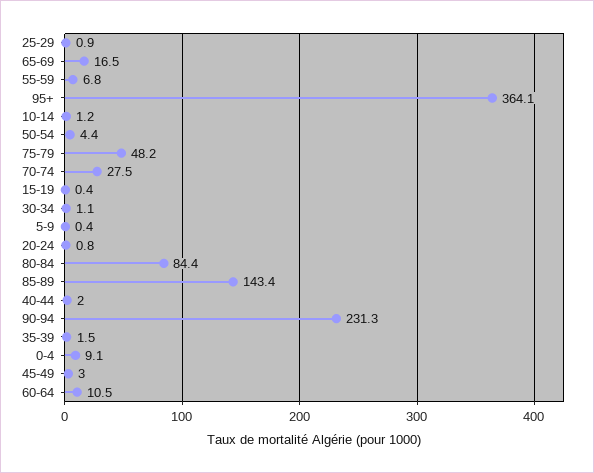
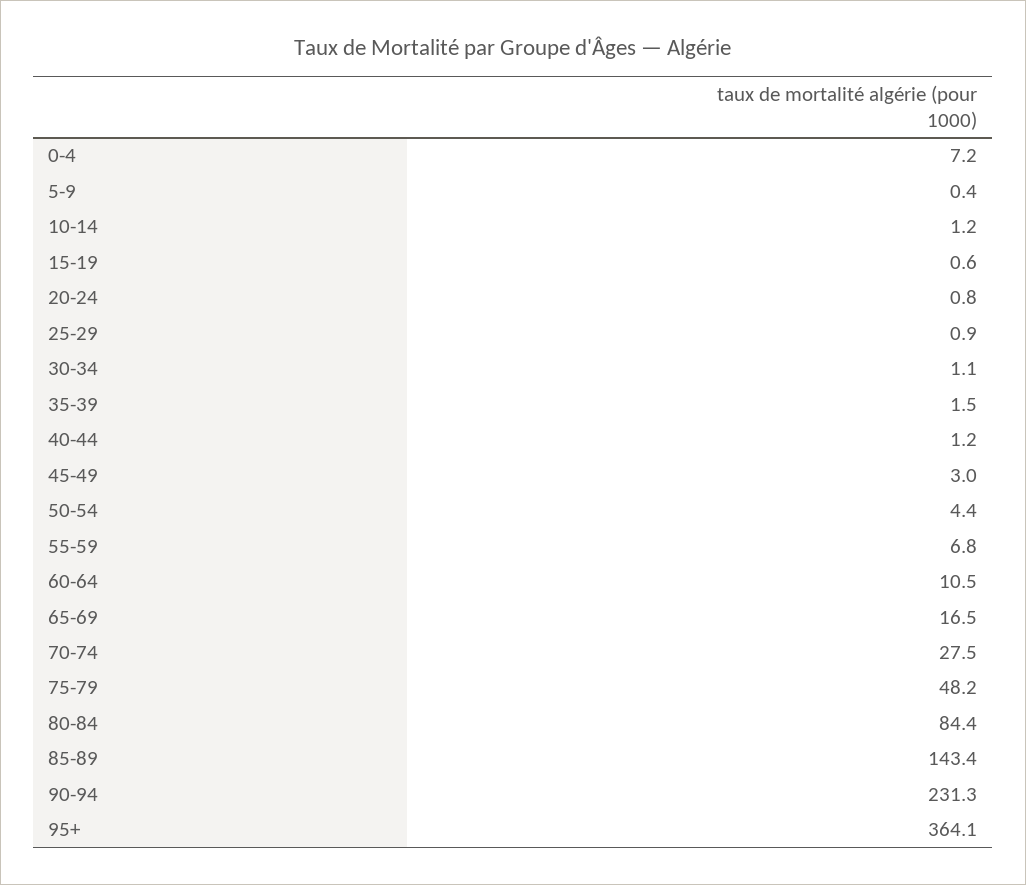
  {
    "25-29": 0.9,
    "65-69": 16.5,
    "55-59": 6.8,
    "95+": 364.1,
    "10-14": 1.2,
    "50-54": 4.4,
    "75-79": 48.2,
    "70-74": 27.5,
-   "15-19": 0.4,
+   "15-19": 0.6,
    "30-34": 1.1,
    "5-9": 0.4,
    "20-24": 0.8,
    "80-84": 84.4,
    "85-89": 143.4,
-   "40-44": 2,
+   "40-44": 1.2,
    "90-94": 231.3,
    "35-39": 1.5,
-   "0-4": 9.1,
+   "0-4": 7.2,
    "45-49": 3,
    "60-64": 10.5
  }

